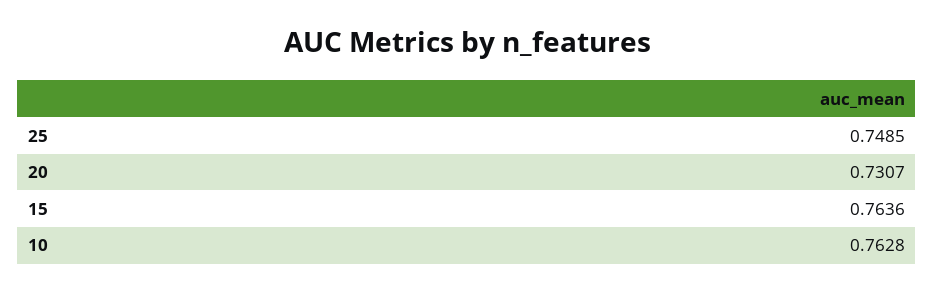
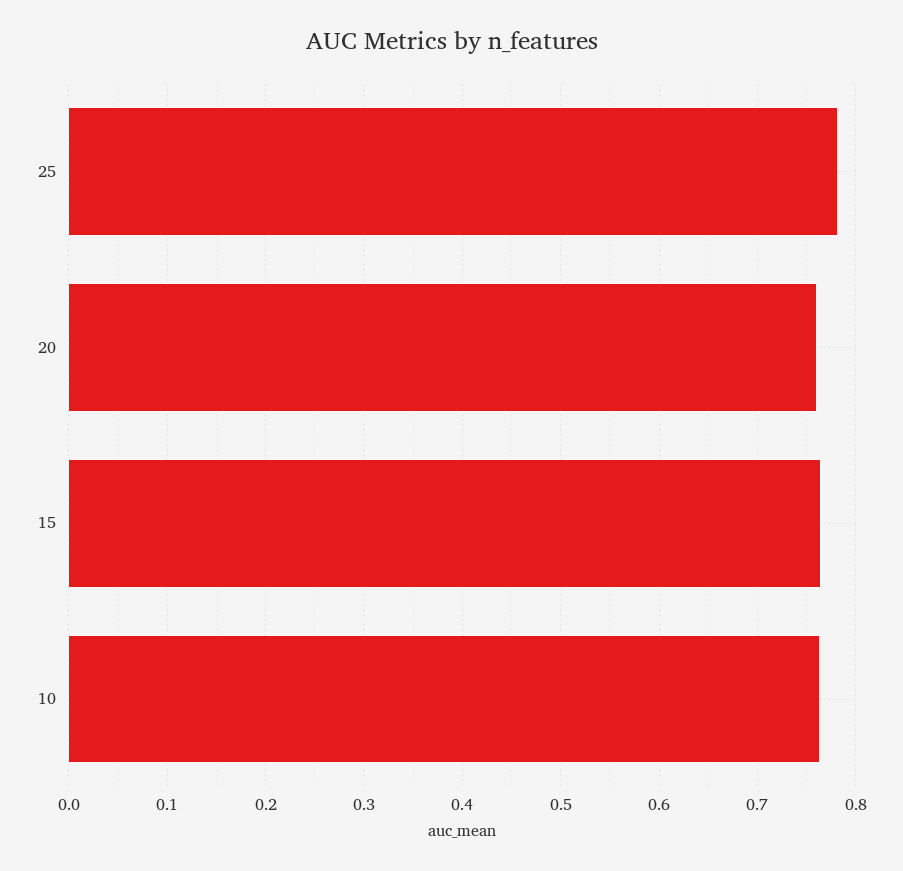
  {
-   "25": 0.7485,
+   "25": 0.78,
-   "20": 0.7307,
+   "20": 0.76,
    "15": 0.7636,
    "10": 0.7628
  }

